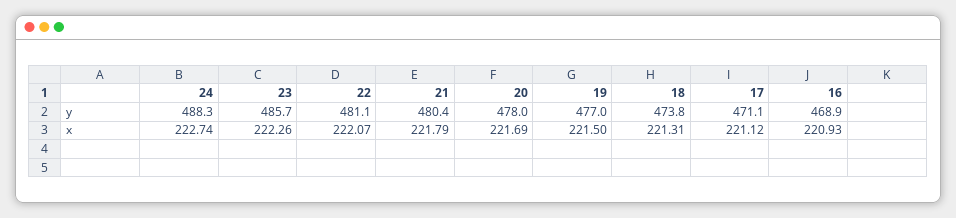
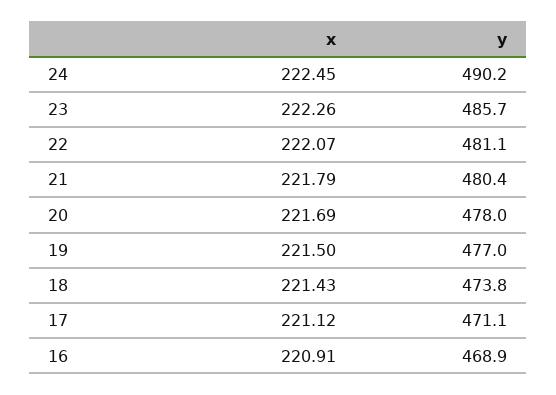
  {
    "24": {
-     "y": 488.3,
+     "y": 490.2,
-     "x": 222.74
+     "x": 222.45
    },
    "23": {
      "y": 485.7,
      "x": 222.26
    },
    "22": {
      "y": 481.1,
      "x": 222.07
    },
    "21": {
      "y": 480.4,
      "x": 221.79
    },
    "20": {
      "y": 478,
      "x": 221.69
    },
    "19": {
      "y": 477,
      "x": 221.5
    },
    "18": {
      "y": 473.8,
-     "x": 221.31
+     "x": 221.43
    },
    "17": {
      "y": 471.1,
      "x": 221.12
    },
    "16": {
      "y": 468.9,
-     "x": 220.93
+     "x": 220.91
    }
  }

